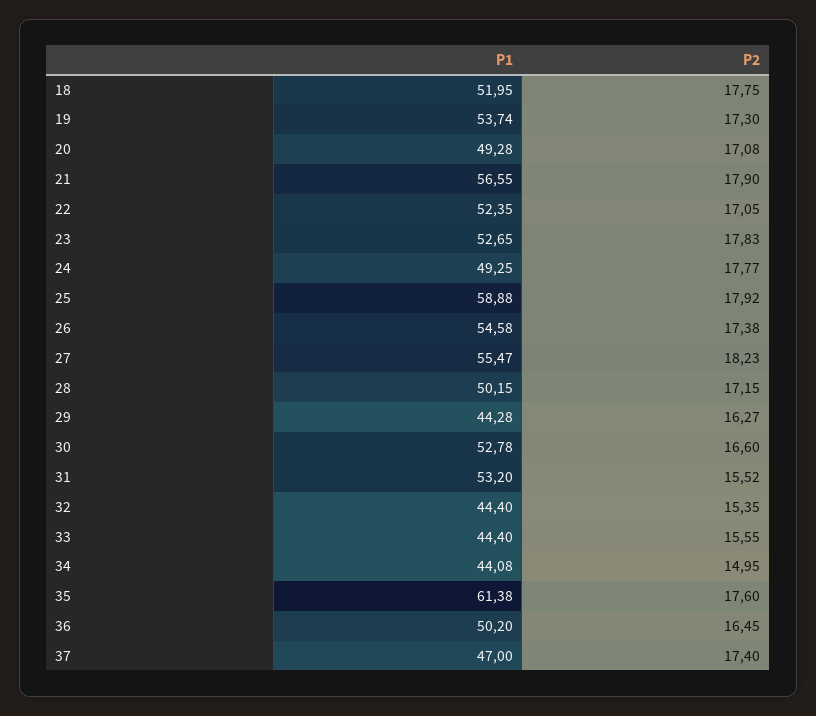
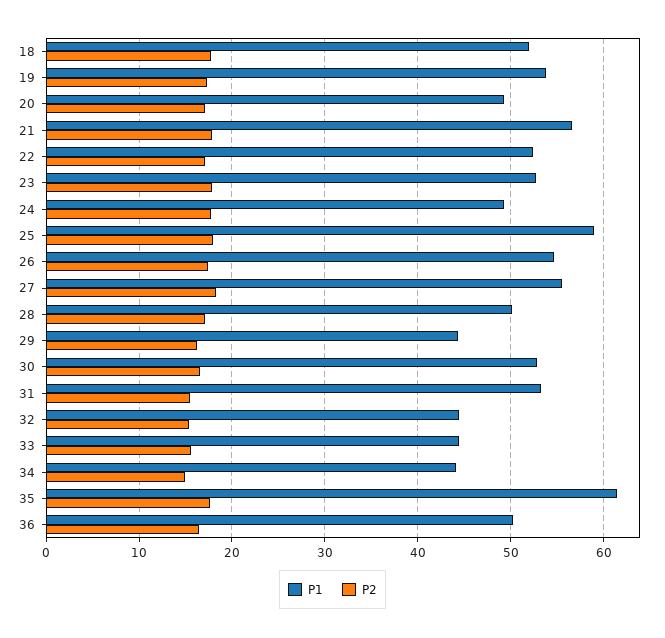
  {
    "P1": {
      "18": 51.95,
      "19": 53.74,
      "20": 49.28,
      "21": 56.55,
      "22": 52.35,
      "23": 52.65,
      "24": 49.25,
      "25": 58.88,
      "26": 54.58,
      "27": 55.47,
      "28": 50.15,
      "29": 44.28,
      "30": 52.78,
      "31": 53.2,
      "32": 44.4,
      "33": 44.4,
      "34": 44.08,
      "35": 61.38,
-     "36": 50.2,
+     "36": 50.2
-     "37": 47
    },
    "P2": {
      "18": 17.75,
      "19": 17.3,
      "20": 17.08,
      "21": 17.9,
      "22": 17.05,
      "23": 17.83,
      "24": 17.77,
      "25": 17.92,
      "26": 17.38,
      "27": 18.23,
      "28": 17.15,
      "29": 16.27,
      "30": 16.6,
      "31": 15.52,
      "32": 15.35,
      "33": 15.55,
      "34": 14.95,
      "35": 17.6,
-     "36": 16.45,
+     "36": 16.45
-     "37": 17.4
    }
  }

